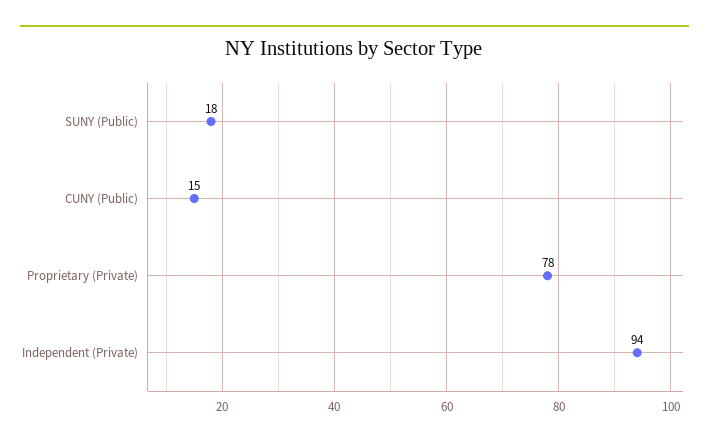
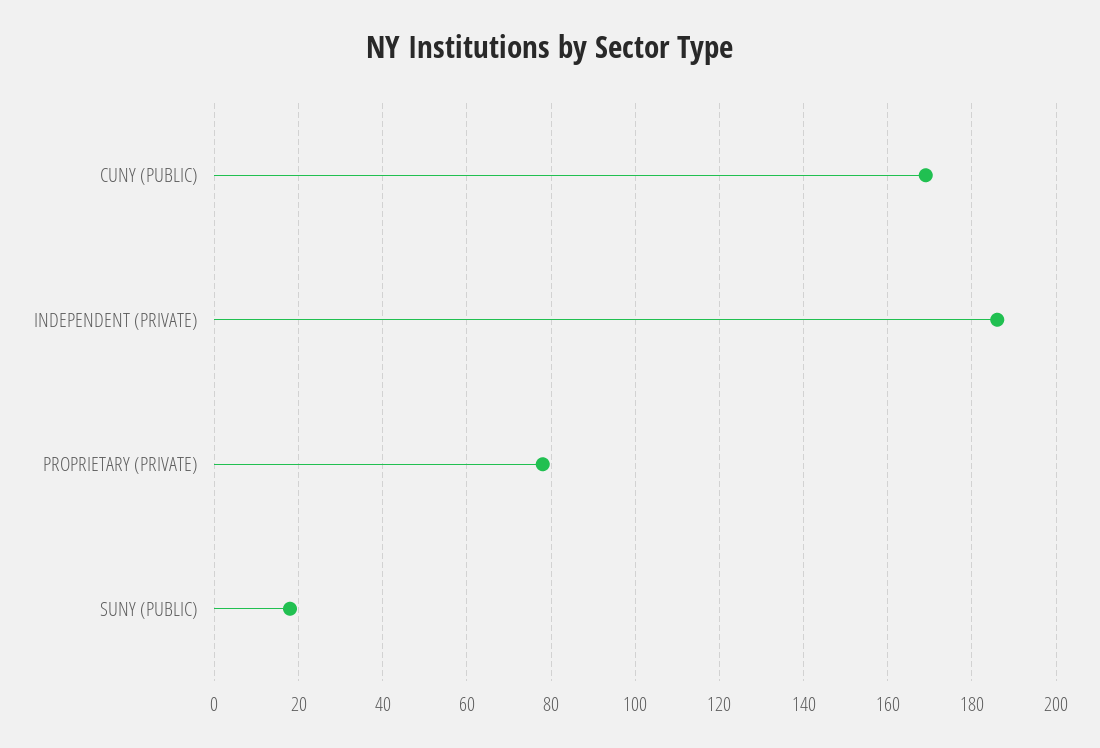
  {
    "SUNY (Public)": 18,
-   "CUNY (Public)": 15,
+   "CUNY (Public)": 170,
    "Proprietary (Private)": 78,
-   "Independent (Private)": 94
+   "Independent (Private)": 185
  }

